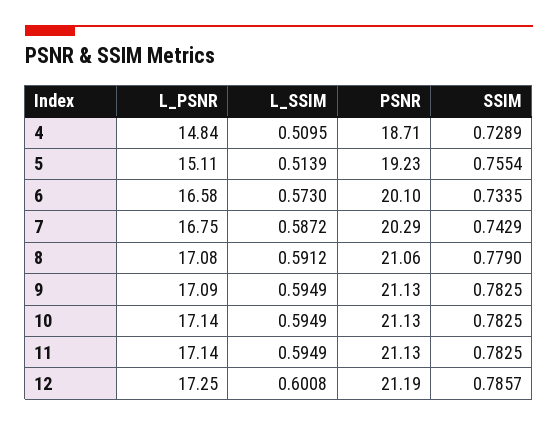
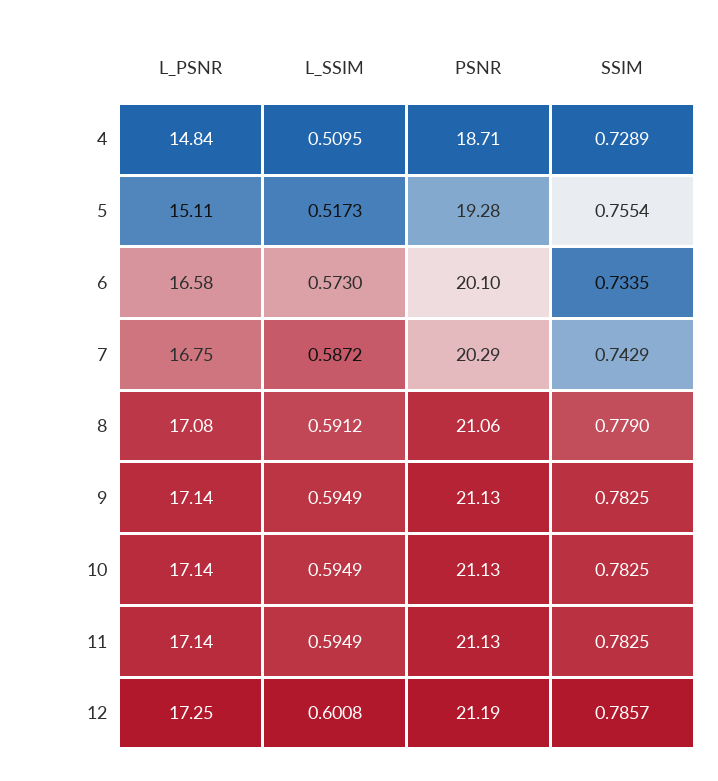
  {
    "L_PSNR": {
      "4": 14.84,
      "5": 15.11,
      "6": 16.58,
      "7": 16.75,
      "8": 17.08,
-     "9": 17.09,
+     "9": 17.14,
      "10": 17.14,
      "11": 17.14,
      "12": 17.25
    },
    "L_SSIM": {
      "4": 0.5095,
-     "5": 0.5139,
+     "5": 0.5173,
      "6": 0.573,
      "7": 0.5872,
      "8": 0.5912,
      "9": 0.5949,
      "10": 0.5949,
      "11": 0.5949,
      "12": 0.6008
    },
    "PSNR": {
      "4": 18.71,
-     "5": 19.23,
+     "5": 19.28,
      "6": 20.1,
      "7": 20.29,
      "8": 21.06,
      "9": 21.13,
      "10": 21.13,
      "11": 21.13,
      "12": 21.19
    },
    "SSIM": {
      "4": 0.7289,
      "5": 0.7554,
      "6": 0.7335,
      "7": 0.7429,
      "8": 0.779,
      "9": 0.7825,
      "10": 0.7825,
      "11": 0.7825,
      "12": 0.7857
    }
  }

